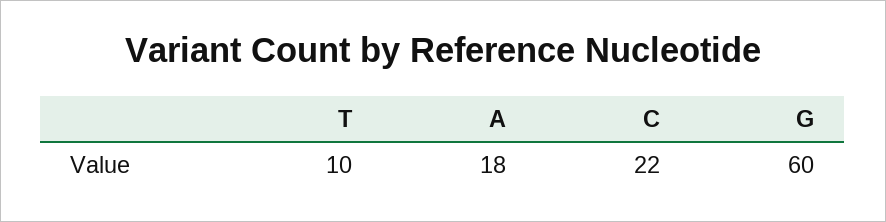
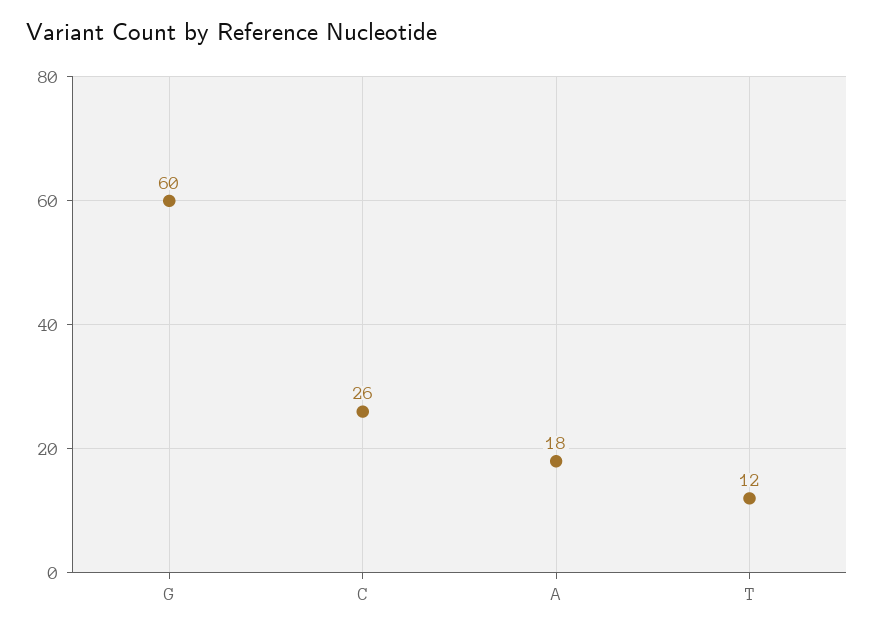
  {
-   "T": 10,
+   "T": 12,
    "A": 18,
-   "C": 22,
+   "C": 26,
    "G": 60
  }

